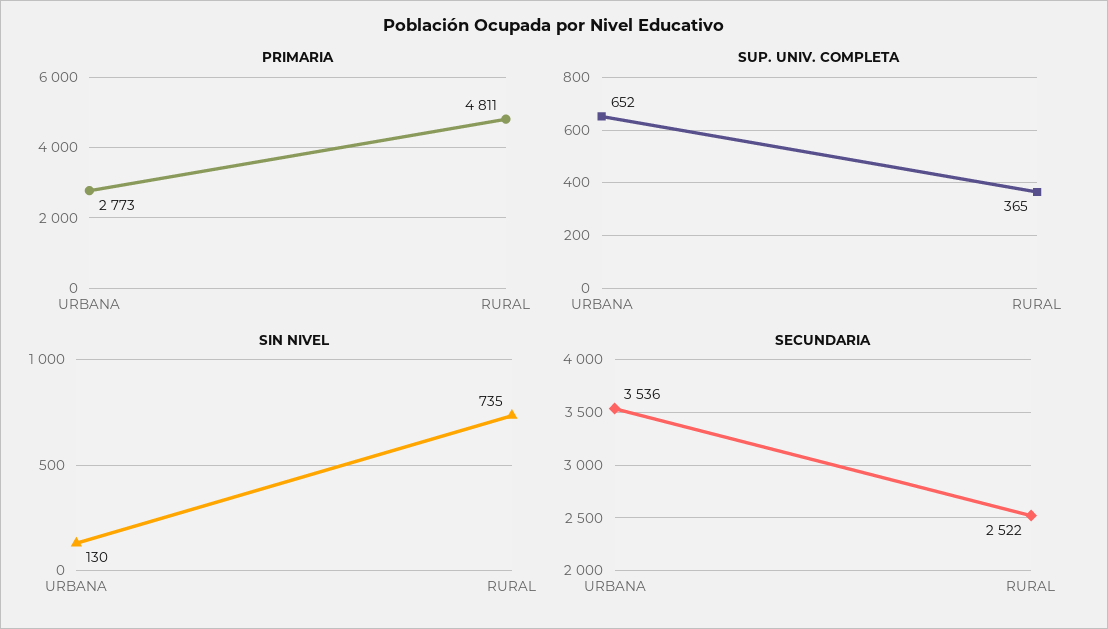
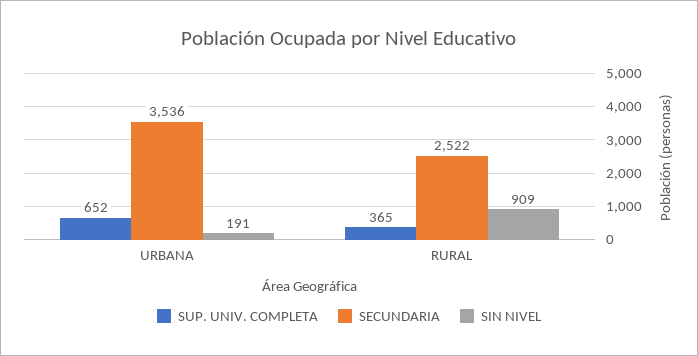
  {
-   "PRIMARIA": {
-     "URBANA": 2773,
-     "RURAL": 4811
-   },
    "SUP. UNIV. COMPLETA": {
      "URBANA": 652,
      "RURAL": 365
    },
    "SIN NIVEL": {
-     "URBANA": 130,
+     "URBANA": 191,
-     "RURAL": 735
+     "RURAL": 909
    },
    "SECUNDARIA": {
      "URBANA": 3536,
      "RURAL": 2522
    }
  }

